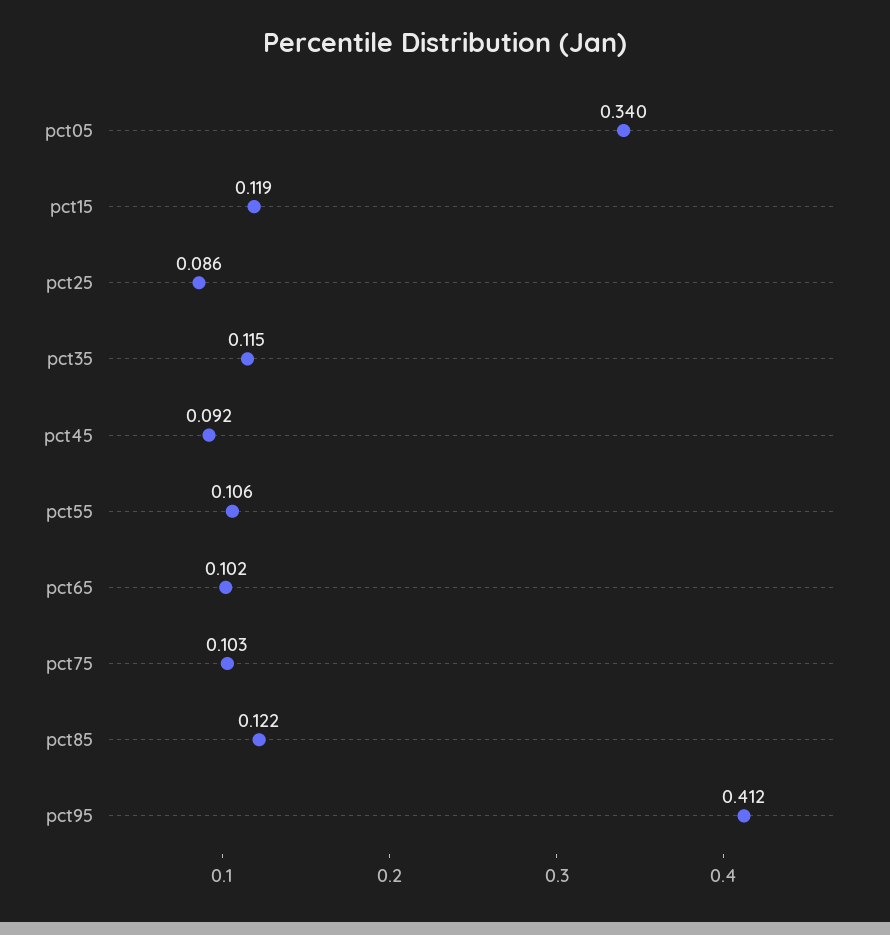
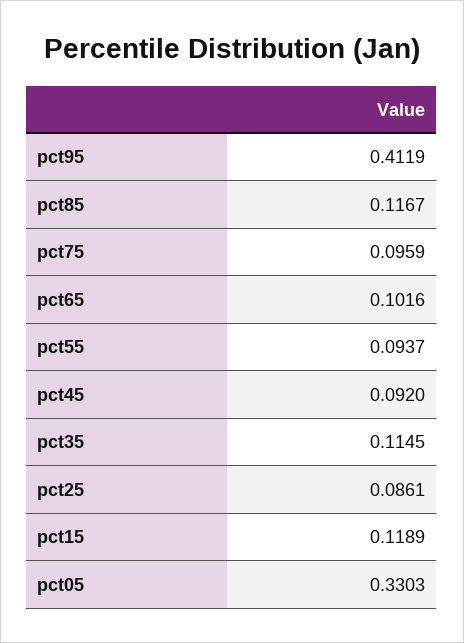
  {
-   "pct05": 0.34,
+   "pct05": 0.3303,
    "pct15": 0.1189,
    "pct25": 0.0861,
    "pct35": 0.1145,
    "pct45": 0.092,
-   "pct55": 0.106,
+   "pct55": 0.0937,
    "pct65": 0.1016,
-   "pct75": 0.103,
+   "pct75": 0.0959,
-   "pct85": 0.122,
+   "pct85": 0.1167,
    "pct95": 0.4119
  }

